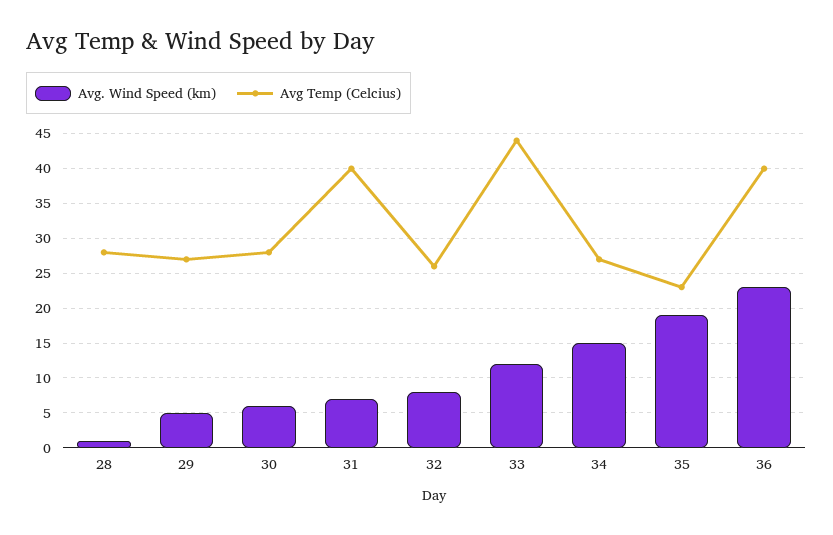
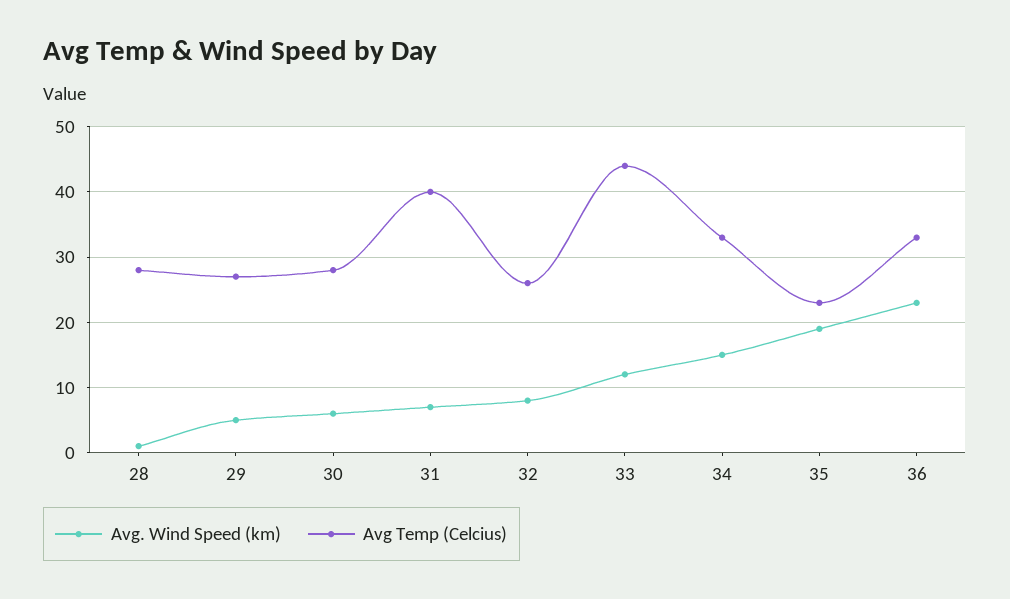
  {
    "Avg. Wind Speed (km)": {
      "28": 1,
      "29": 5,
      "30": 6,
      "31": 7,
      "32": 8,
      "33": 12,
      "34": 15,
      "35": 19,
      "36": 23
    },
    "Avg Temp (Celcius)": {
      "28": 28,
      "29": 27,
      "30": 28,
      "31": 40,
      "32": 26,
      "33": 44,
-     "34": 27,
+     "34": 33,
      "35": 23,
-     "36": 40
+     "36": 33
    }
  }

